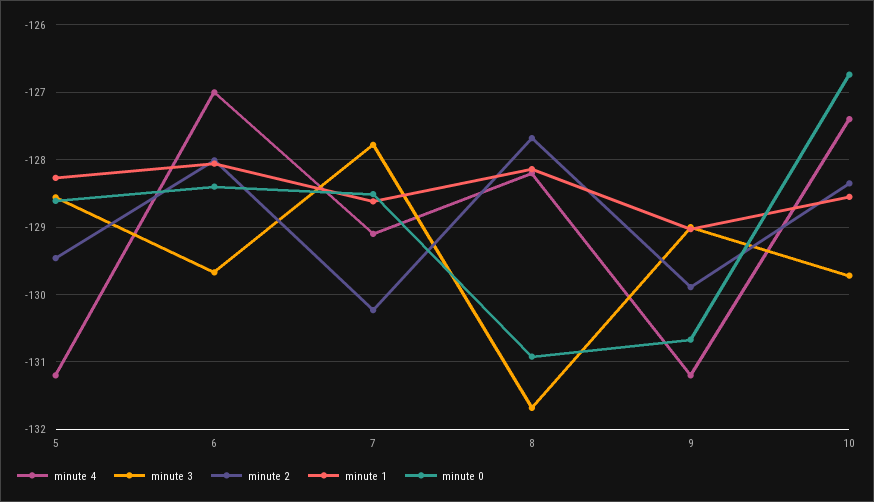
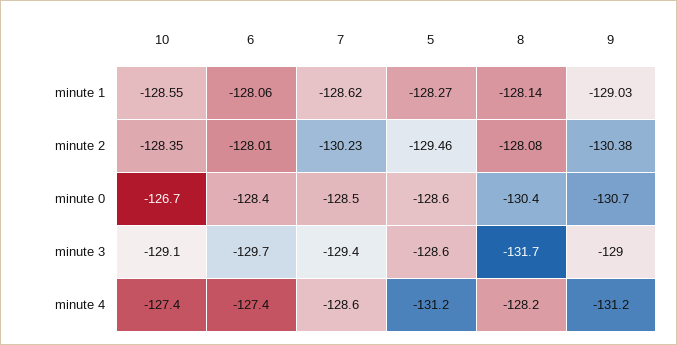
  {
    "minute 4": {
      "5": -131.2,
-     "6": -127,
+     "6": -127.4,
-     "7": -129.1,
+     "7": -128.6,
      "8": -128.2,
      "9": -131.2,
      "10": -127.4
    },
    "minute 3": {
      "5": -128.6,
      "6": -129.7,
-     "7": -127.8,
+     "7": -129.4,
      "8": -131.7,
      "9": -129,
-     "10": -129.7
+     "10": -129.1
    },
    "minute 2": {
      "5": -129.46,
      "6": -128.01,
      "7": -130.23,
-     "8": -127.7,
+     "8": -128.08,
-     "9": -129.9,
+     "9": -130.38,
      "10": -128.35
    },
    "minute 1": {
      "5": -128.27,
      "6": -128.06,
      "7": -128.62,
      "8": -128.14,
      "9": -129.03,
      "10": -128.55
    },
    "minute 0": {
      "5": -128.6,
      "6": -128.4,
      "7": -128.5,
-     "8": -130.9,
+     "8": -130.4,
      "9": -130.7,
      "10": -126.7
    }
  }

